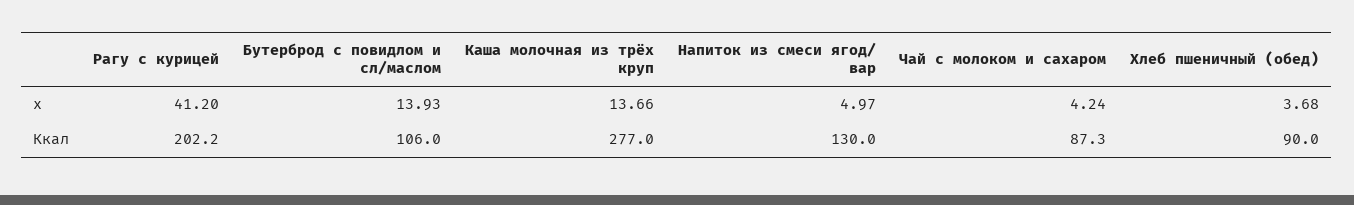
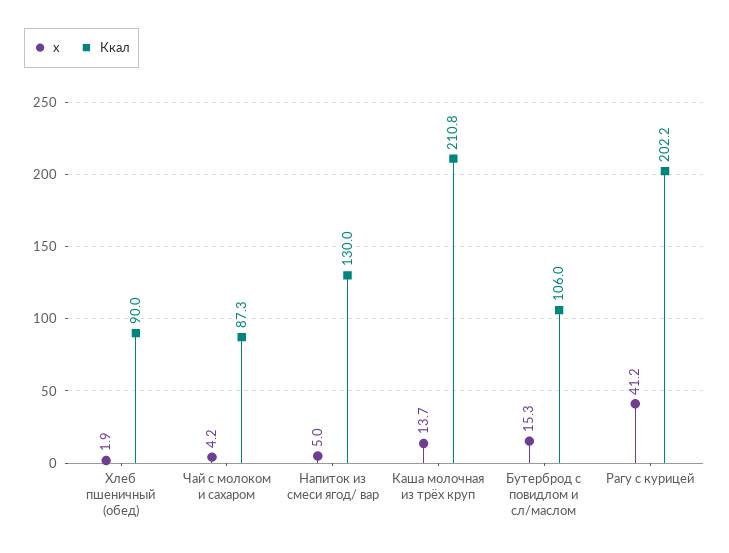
  {
    "x": {
      "Рагу с курицей": 41.2,
-     "Бутерброд с повидлом и сл/маслом": 13.93,
+     "Бутерброд с повидлом и сл/маслом": 15.3,
      "Каша молочная из трёх круп": 13.66,
      "Напиток из смеси ягод/ вар": 4.97,
      "Чай с молоком и сахаром": 4.24,
-     "Хлеб пшеничный (обед)": 3.68
+     "Хлеб пшеничный (обед)": 1.9
    },
    "Ккал": {
      "Рагу с курицей": 202.2,
      "Бутерброд с повидлом и сл/маслом": 106,
-     "Каша молочная из трёх круп": 277,
+     "Каша молочная из трёх круп": 210.8,
      "Напиток из смеси ягод/ вар": 130,
      "Чай с молоком и сахаром": 87.3,
      "Хлеб пшеничный (обед)": 90
    }
  }

